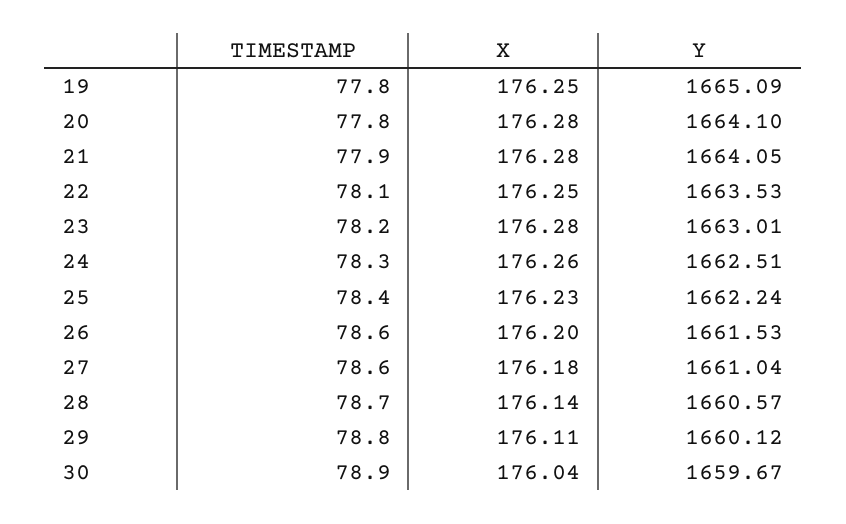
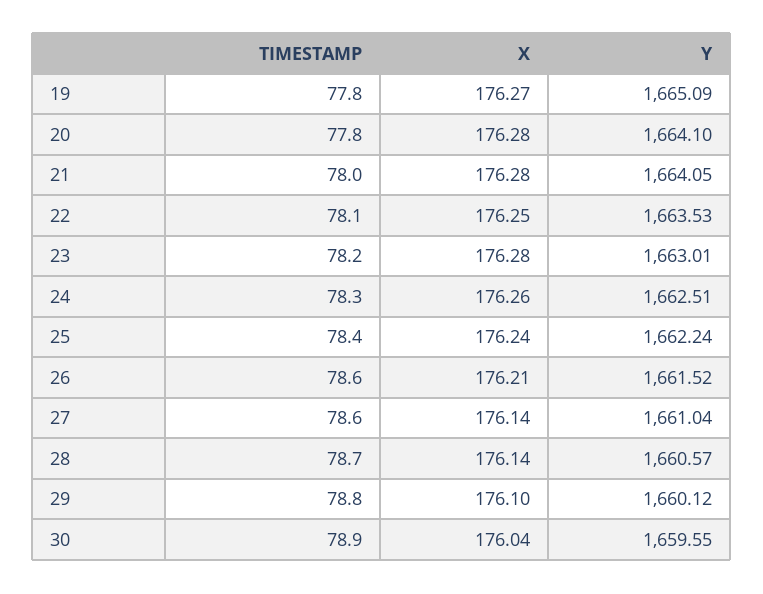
  {
    "TIMESTAMP": {
      "19": 77.8,
      "20": 77.8,
-     "21": 77.9,
+     "21": 78,
      "22": 78.1,
      "23": 78.2,
      "24": 78.3,
      "25": 78.4,
      "26": 78.6,
      "27": 78.6,
      "28": 78.7,
      "29": 78.8,
      "30": 78.9
    },
    "X": {
-     "19": 176.25,
+     "19": 176.27,
      "20": 176.28,
      "21": 176.28,
      "22": 176.25,
      "23": 176.28,
      "24": 176.26,
-     "25": 176.23,
+     "25": 176.24,
-     "26": 176.2,
+     "26": 176.21,
-     "27": 176.18,
+     "27": 176.14,
      "28": 176.14,
-     "29": 176.11,
+     "29": 176.1,
      "30": 176.04
    },
    "Y": {
      "19": 1665.09,
      "20": 1664.1,
      "21": 1664.05,
      "22": 1663.53,
      "23": 1663.01,
      "24": 1662.51,
      "25": 1662.24,
-     "26": 1661.53,
+     "26": 1661.52,
      "27": 1661.04,
      "28": 1660.57,
      "29": 1660.12,
-     "30": 1659.67
+     "30": 1659.55
    }
  }

